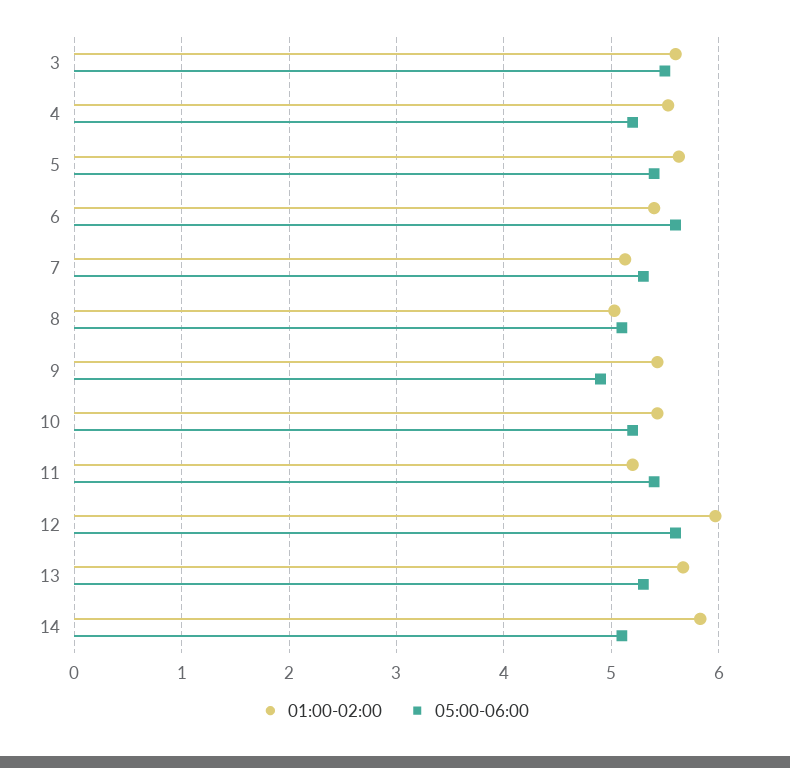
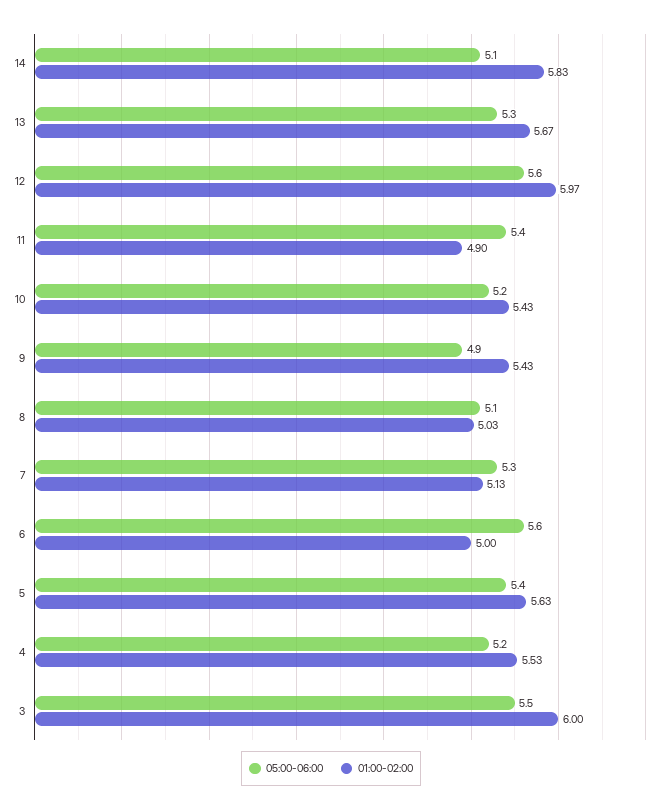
  {
    "01:00-02:00": {
-     "3": 5.6,
+     "3": 6,
      "4": 5.53,
      "5": 5.63,
-     "6": 5.4,
+     "6": 5,
      "7": 5.13,
      "8": 5.03,
      "9": 5.43,
      "10": 5.43,
-     "11": 5.2,
+     "11": 4.9,
      "12": 5.97,
      "13": 5.67,
      "14": 5.83
    },
    "05:00-06:00": {
      "3": 5.5,
      "4": 5.2,
      "5": 5.4,
      "6": 5.6,
      "7": 5.3,
      "8": 5.1,
      "9": 4.9,
      "10": 5.2,
      "11": 5.4,
      "12": 5.6,
      "13": 5.3,
      "14": 5.1
    }
  }

